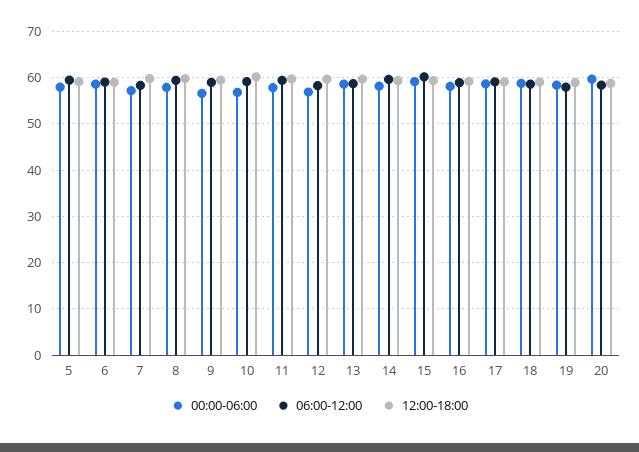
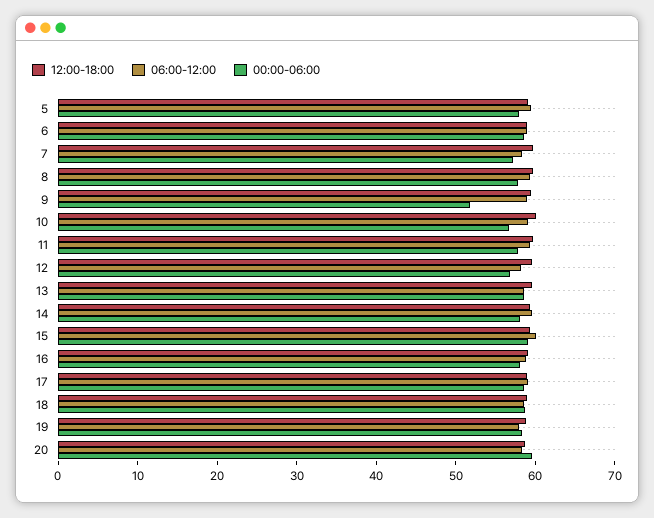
  {
    "00:00-06:00": {
      "5": 58,
      "6": 58,
      "7": 58,
      "8": 58,
-     "9": 56,
+     "9": 52,
      "10": 56,
      "11": 58,
      "12": 56,
      "13": 58,
      "14": 58,
      "15": 60,
      "16": 58,
      "17": 58,
      "18": 58,
      "19": 58,
      "20": 60
    },
    "06:00-12:00": {
      "5": 60,
      "6": 60,
      "7": 58,
      "8": 60,
      "9": 58,
      "10": 60,
      "11": 60,
      "12": 58,
      "13": 58,
      "14": 60,
      "15": 60,
      "16": 58,
      "17": 60,
      "18": 58,
      "19": 58,
      "20": 58
    },
    "12:00-18:00": {
      "5": 60,
      "6": 58,
      "7": 60,
      "8": 60,
      "9": 60,
      "10": 60,
      "11": 60,
      "12": 60,
      "13": 60,
      "14": 60,
      "15": 60,
      "16": 60,
      "17": 60,
      "18": 60,
      "19": 58,
      "20": 58
    }
  }

